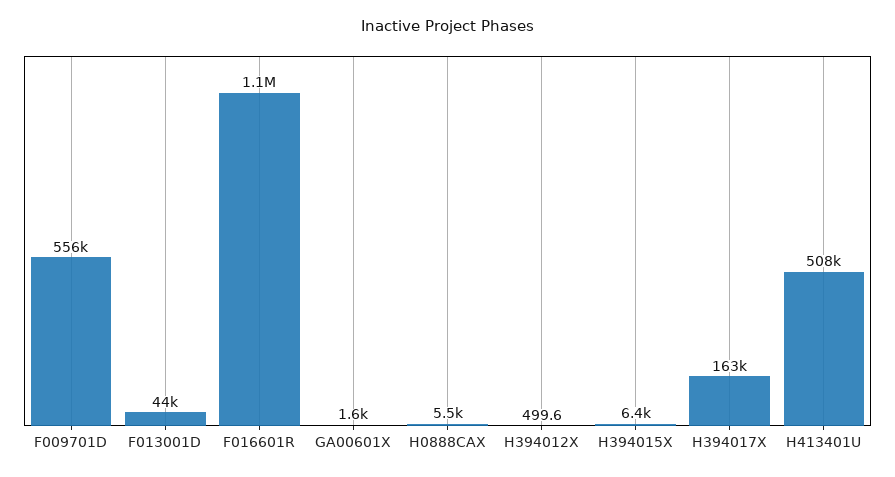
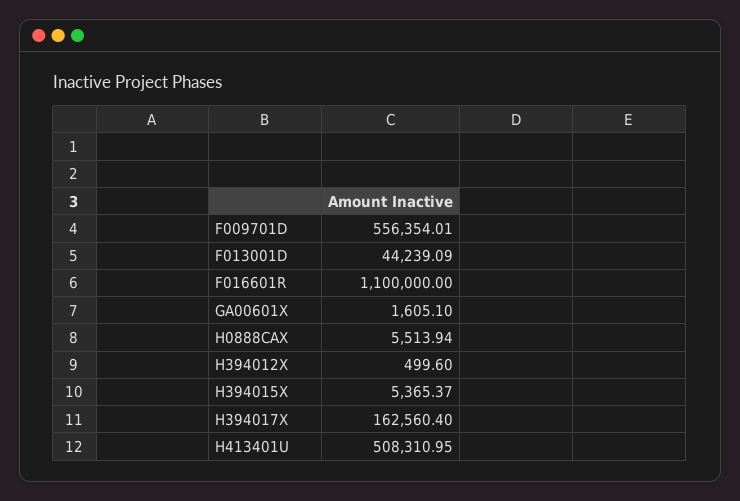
  {
    "F009701D": 556354.01,
    "F013001D": 44239.09,
    "F016601R": 1100000,
    "GA00601X": 1605.1,
    "H0888CAX": 5513.94,
    "H394012X": 499.6,
-   "H394015X": 6400,
+   "H394015X": 5365.37,
    "H394017X": 162560.4,
    "H413401U": 508310.95
  }

